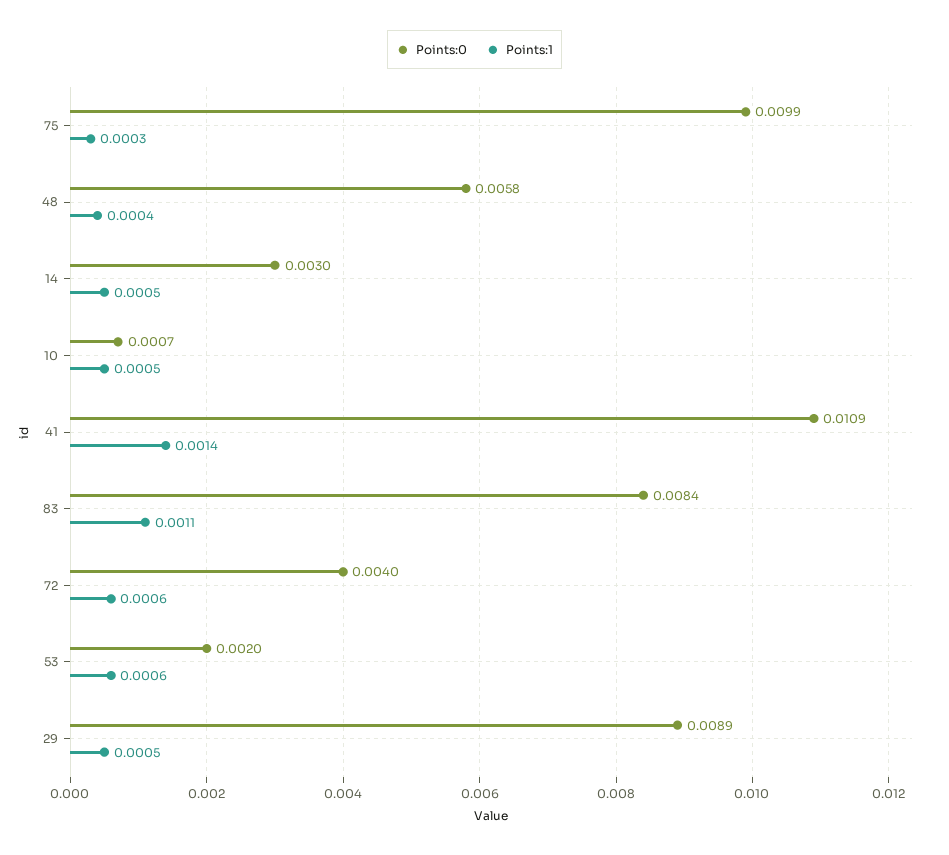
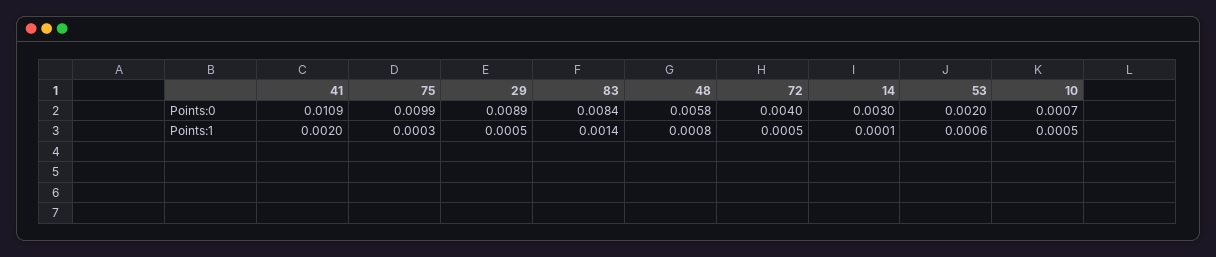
  {
    "Points:0": {
      "75": 0.0099,
      "48": 0.0058,
      "14": 0.003,
      "10": 0.0007,
      "41": 0.0109,
      "83": 0.0084,
      "72": 0.004,
      "53": 0.002,
      "29": 0.0089
    },
    "Points:1": {
      "75": 0.0003,
-     "48": 0.0004,
+     "48": 0.0008,
-     "14": 0.0005,
+     "14": 0.0001,
      "10": 0.0005,
-     "41": 0.0014,
+     "41": 0.002,
-     "83": 0.0011,
+     "83": 0.0014,
-     "72": 0.0006,
+     "72": 0.0005,
      "53": 0.0006,
      "29": 0.0005
    }
  }

